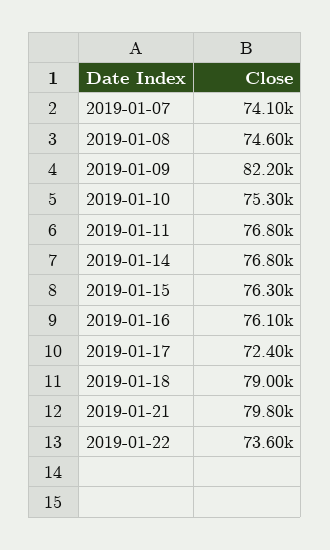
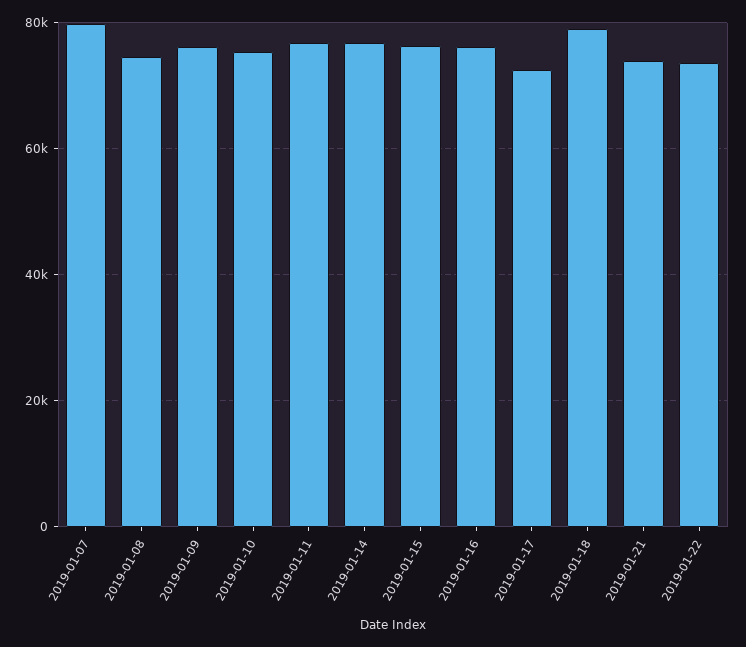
  {
-   "2019-01-07": 74100,
+   "2019-01-07": 80000,
    "2019-01-08": 74600,
-   "2019-01-09": 82200,
+   "2019-01-09": 76000,
    "2019-01-10": 75300,
    "2019-01-11": 76800,
    "2019-01-14": 76800,
    "2019-01-15": 76300,
    "2019-01-16": 76100,
    "2019-01-17": 72400,
    "2019-01-18": 79000,
-   "2019-01-21": 79800,
+   "2019-01-21": 74000,
    "2019-01-22": 73600
  }

